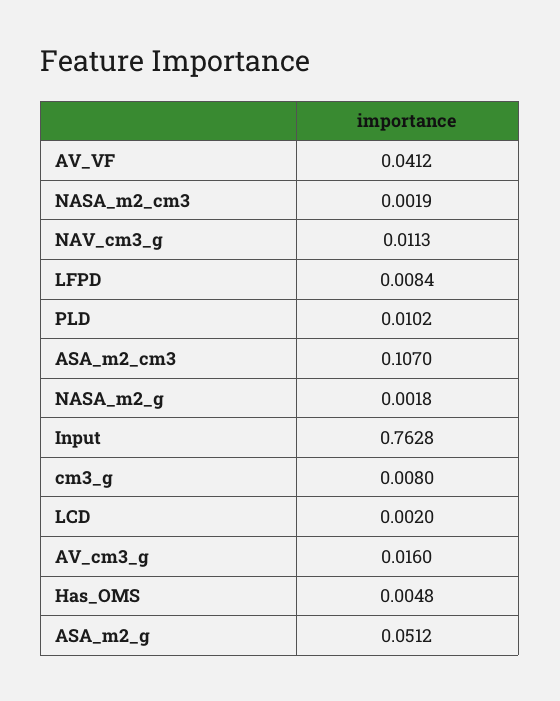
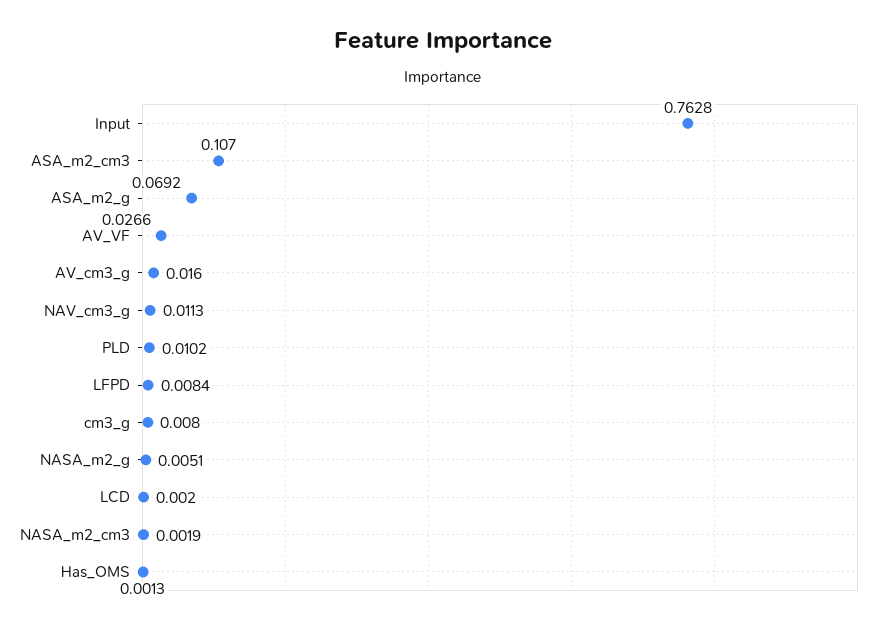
  {
-   "AV_VF": 0.0412,
+   "AV_VF": 0.0266,
    "NASA_m2_cm3": 0.0019,
    "NAV_cm3_g": 0.0113,
    "LFPD": 0.0084,
    "PLD": 0.0102,
    "ASA_m2_cm3": 0.107,
-   "NASA_m2_g": 0.0018,
+   "NASA_m2_g": 0.0051,
    "Input": 0.7628,
    "cm3_g": 0.008,
    "LCD": 0.002,
    "AV_cm3_g": 0.016,
-   "Has_OMS": 0.0048,
+   "Has_OMS": 0.0013,
-   "ASA_m2_g": 0.0512
+   "ASA_m2_g": 0.0692
  }

